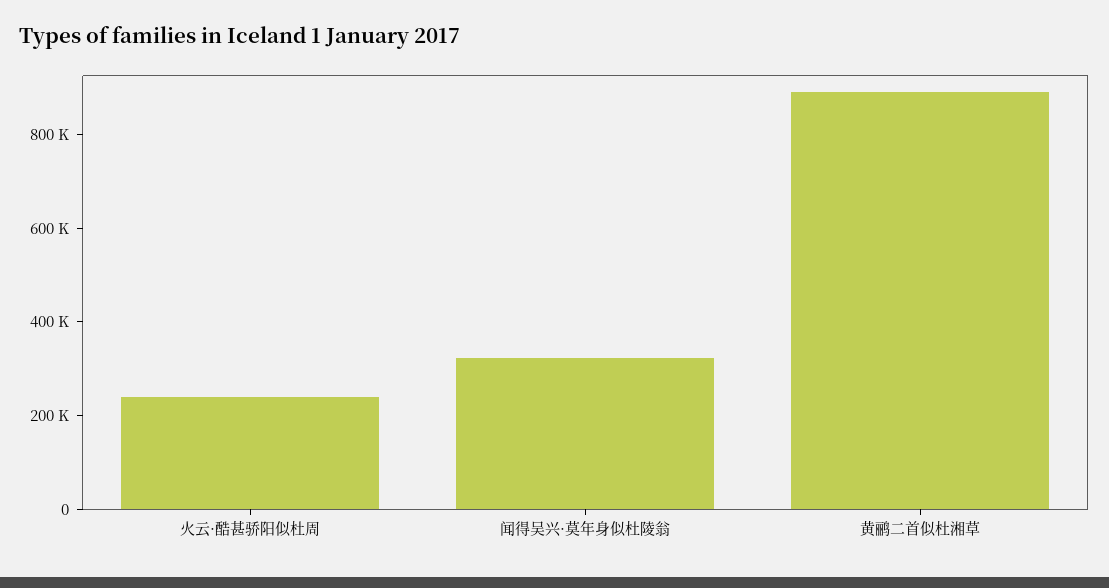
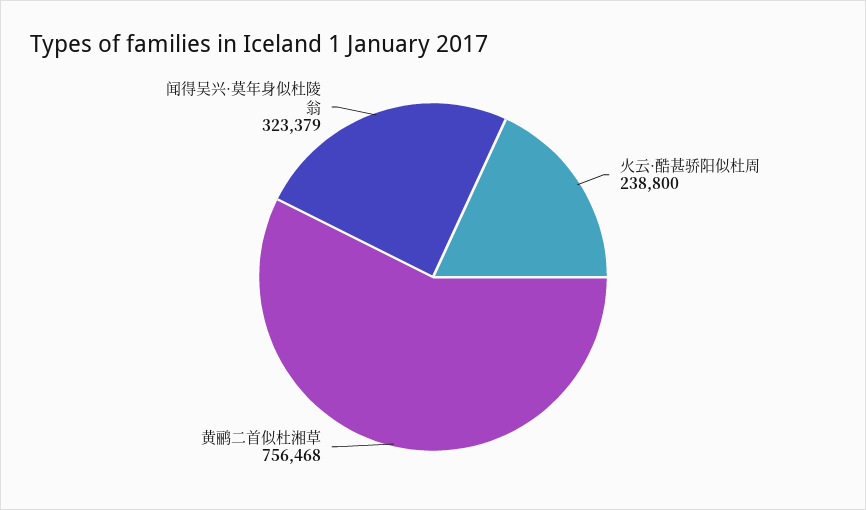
  {
    "火云·酷甚骄阳似杜周": 238800,
    "闻得吴兴·莫年身似杜陵翁": 323379,
-   "黄鹂二首似杜湘草": 900000
+   "黄鹂二首似杜湘草": 756468
  }

